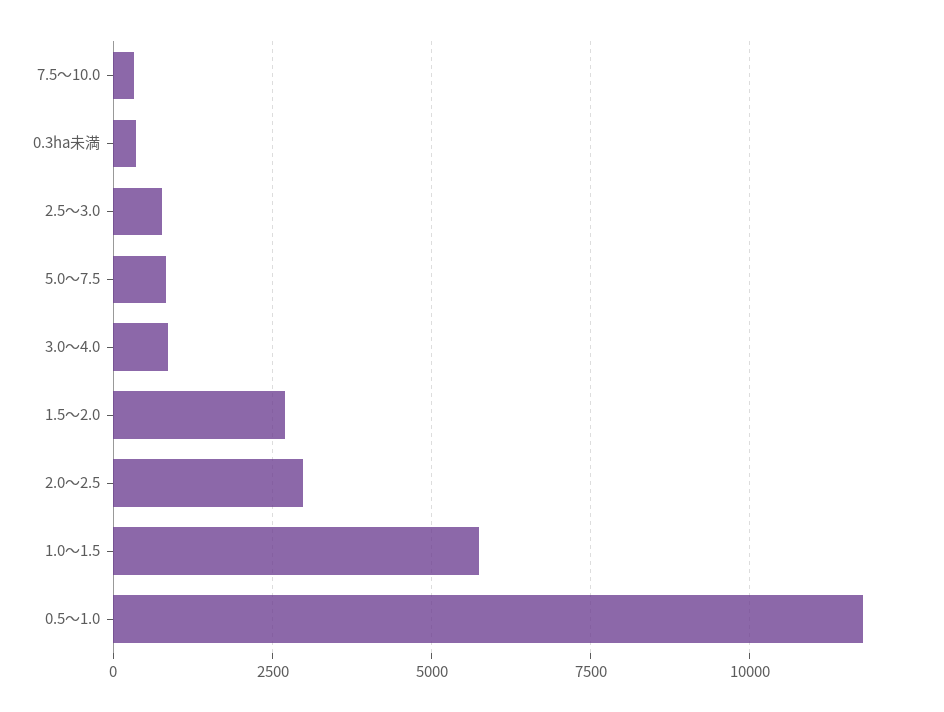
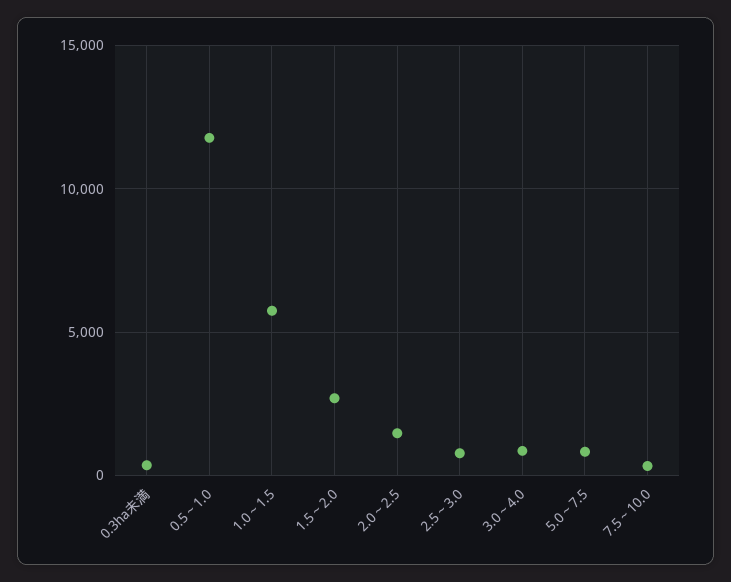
  {
    "7.5～10.0": 250,
    "0.3ha未満": 250,
    "2.5～3.0": 750,
    "5.0～7.5": 750,
    "3.0～4.0": 750,
    "1.5～2.0": 2750,
-   "2.0～2.5": 3000,
+   "2.0～2.5": 1500,
    "1.0～1.5": 5750,
    "0.5～1.0": 11750
  }

